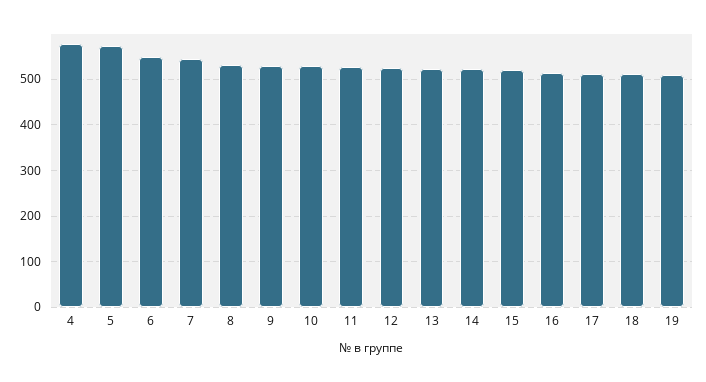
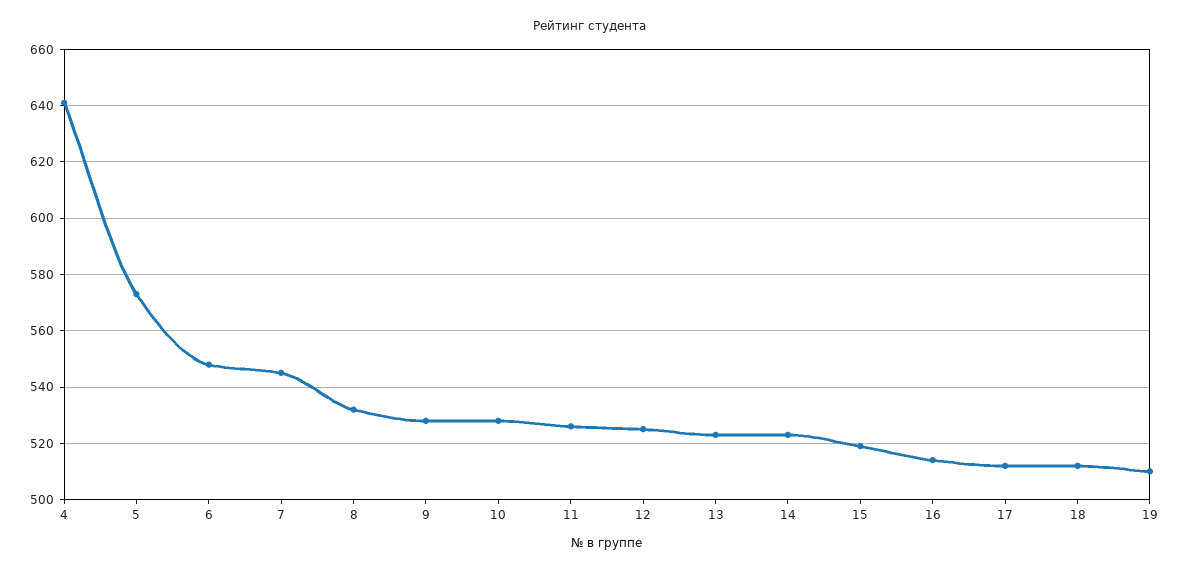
  {
-   "4": 580,
+   "4": 640,
    "5": 575,
    "6": 550,
    "7": 545,
    "8": 530,
    "9": 530,
    "10": 530,
    "11": 525,
    "12": 525,
    "13": 525,
    "14": 525,
    "15": 520,
    "16": 515,
    "17": 510,
    "18": 510,
    "19": 510
  }

